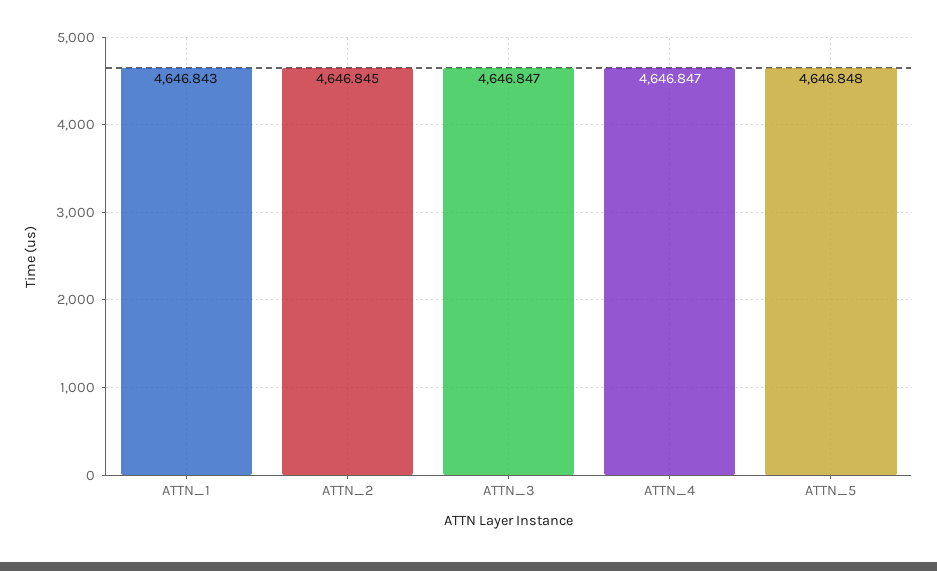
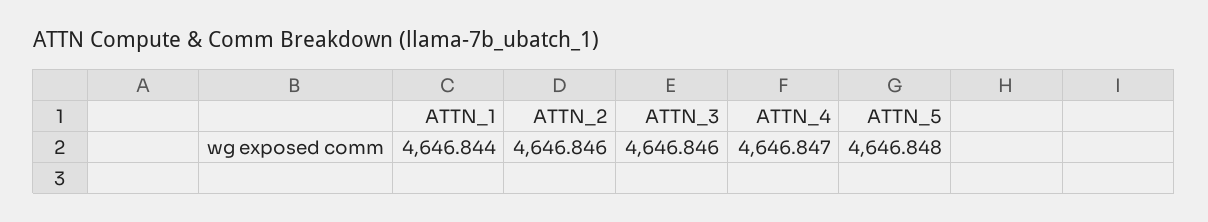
  {
-   "ATTN_1": 4646.843,
+   "ATTN_1": 4646.844,
-   "ATTN_2": 4646.845,
+   "ATTN_2": 4646.846,
-   "ATTN_3": 4646.847,
+   "ATTN_3": 4646.846,
    "ATTN_4": 4646.847,
    "ATTN_5": 4646.848
  }

